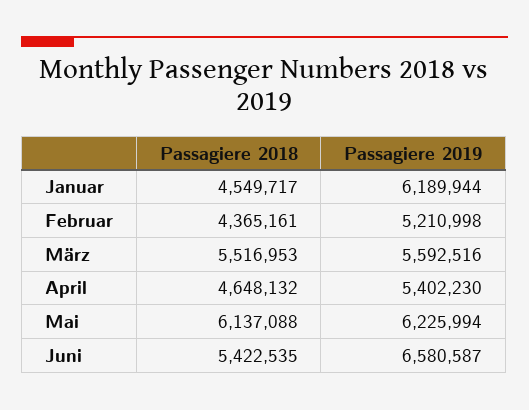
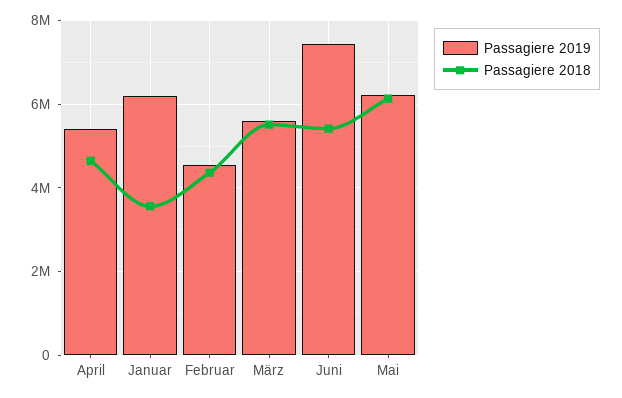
  {
    "Passagiere 2018": {
-     "Januar": 4549717,
+     "Januar": 3600000,
      "Februar": 4365161,
      "März": 5516953,
      "April": 4648132,
      "Mai": 6137088,
      "Juni": 5422535
    },
    "Passagiere 2019": {
      "Januar": 6189944,
-     "Februar": 5210998,
+     "Februar": 4600000,
      "März": 5592516,
      "April": 5402230,
      "Mai": 6225994,
-     "Juni": 6580587
+     "Juni": 7400000
    }
  }

